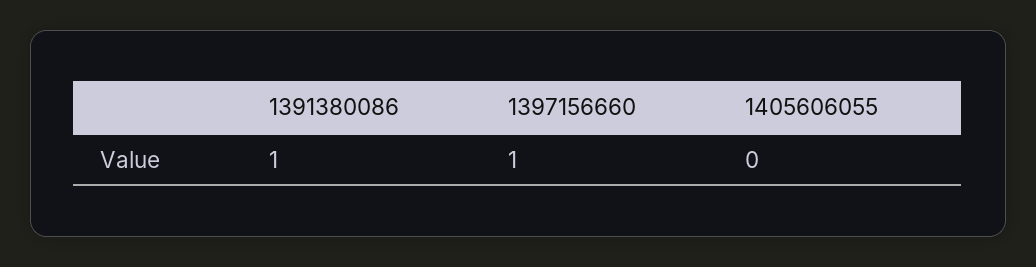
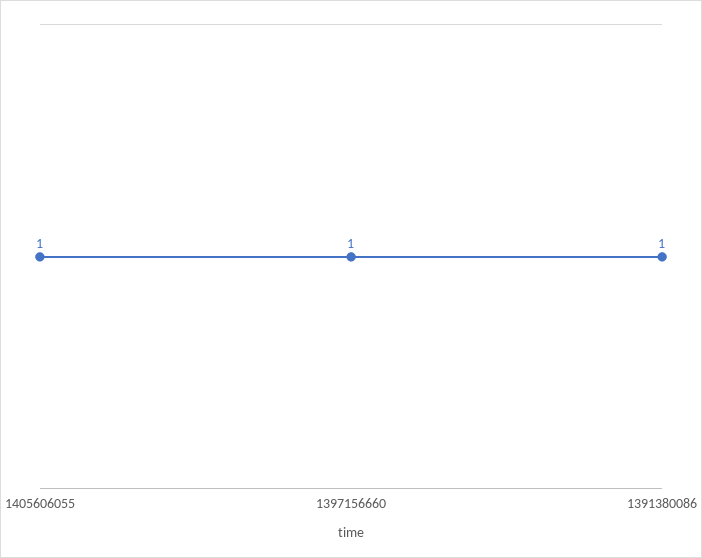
  {
    "1391380086": 1,
    "1397156660": 1,
-   "1405606055": 0
+   "1405606055": 1
  }

